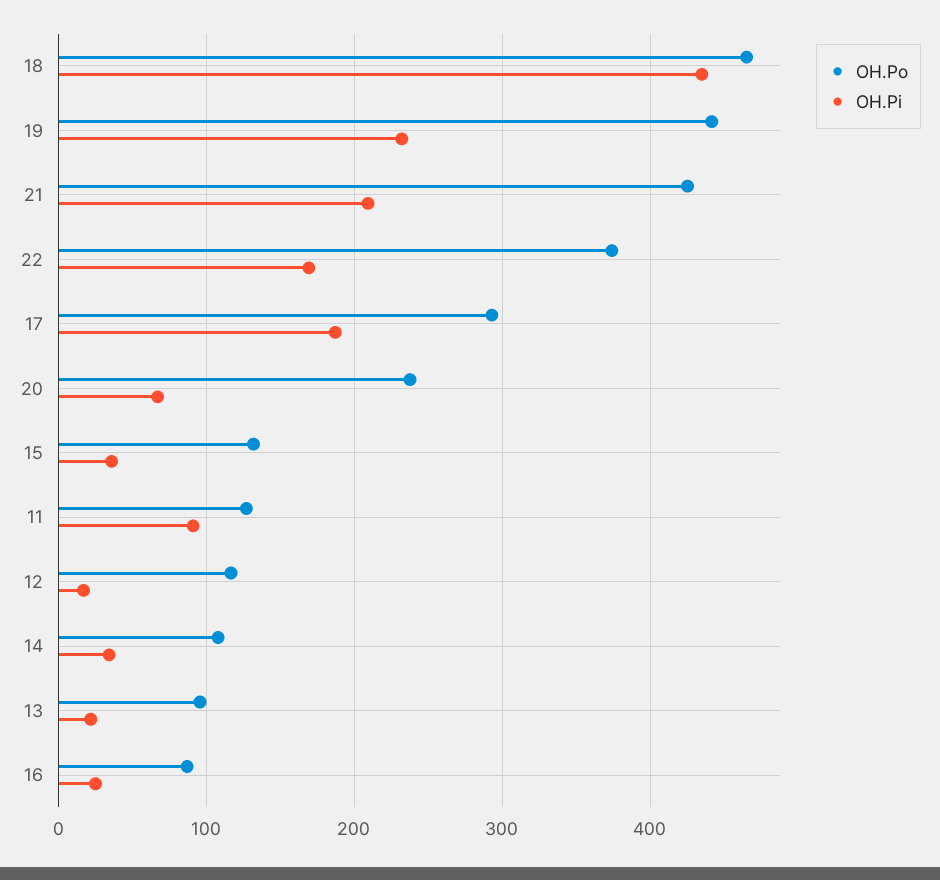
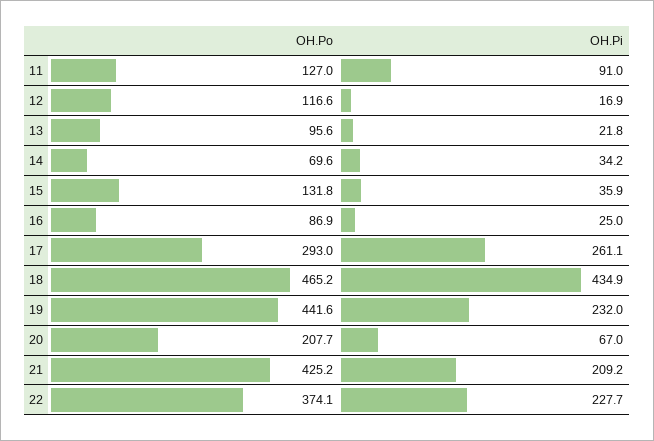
  {
    "OH.Po": {
      "18": 465.2,
      "19": 441.6,
      "21": 425.2,
      "22": 374.1,
      "17": 293,
-     "20": 240,
+     "20": 207.7,
      "15": 131.8,
      "11": 127,
      "12": 116.6,
-     "14": 110,
+     "14": 69.6,
      "13": 95.6,
      "16": 86.9
    },
    "OH.Pi": {
      "18": 434.9,
      "19": 232,
      "21": 209.2,
-     "22": 170,
+     "22": 227.7,
-     "17": 190,
+     "17": 261.1,
      "20": 67,
      "15": 35.9,
      "11": 91,
      "12": 16.9,
      "14": 34.2,
      "13": 21.8,
      "16": 25
    }
  }

